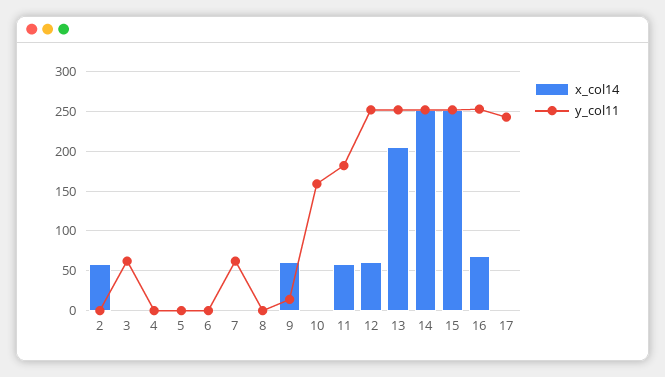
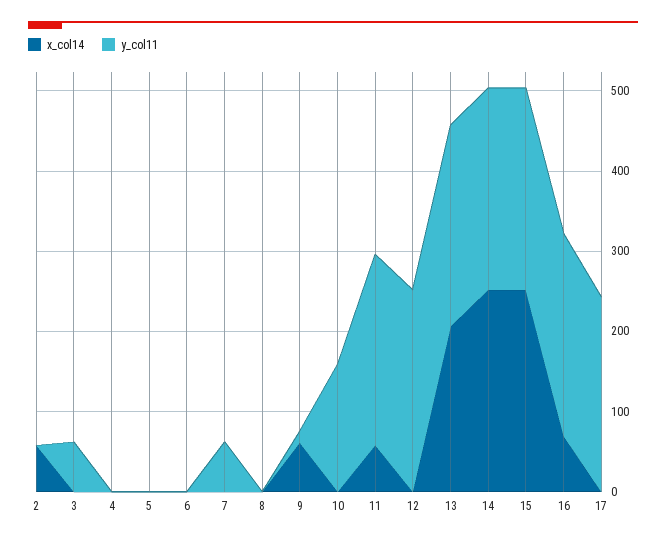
  {
    "x_col14": {
      "2": 60,
      "3": 0,
      "4": 0,
      "5": 0,
      "6": 0,
      "7": 0,
      "8": 0,
      "9": 60,
      "10": 0,
      "11": 60,
-     "12": 60,
+     "12": 0,
      "13": 210,
      "14": 250,
      "15": 250,
      "16": 70,
      "17": 0
    },
    "y_col11": {
      "2": 0,
      "3": 60,
      "4": 0,
      "5": 0,
      "6": 0,
      "7": 60,
      "8": 0,
      "9": 10,
      "10": 160,
-     "11": 180,
+     "11": 240,
      "12": 250,
      "13": 250,
      "14": 250,
      "15": 250,
      "16": 250,
      "17": 240
    }
  }

